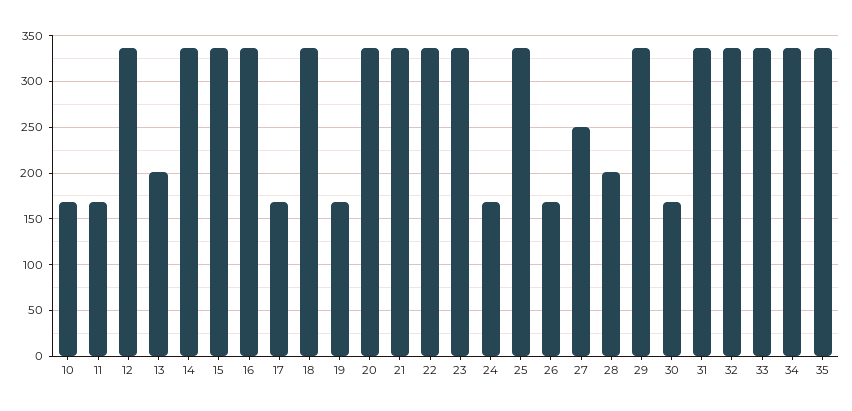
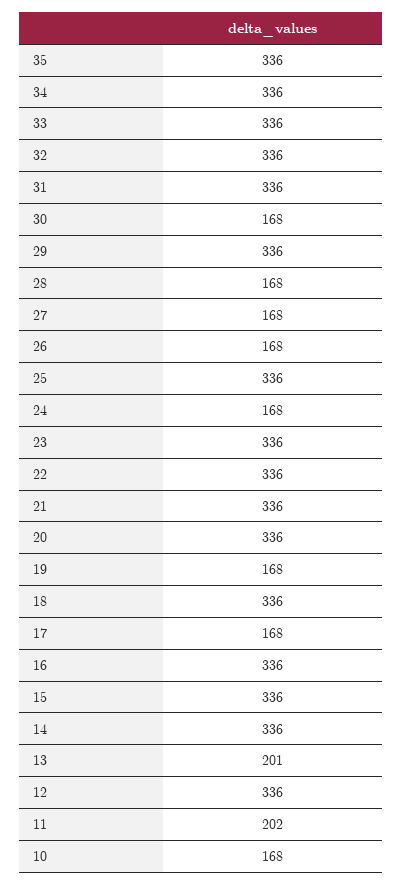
  {
    "10": 168,
-   "11": 170,
+   "11": 202,
    "12": 336,
    "13": 201,
    "14": 336,
    "15": 336,
    "16": 336,
    "17": 168,
    "18": 336,
    "19": 168,
    "20": 336,
    "21": 336,
    "22": 336,
    "23": 336,
    "24": 168,
    "25": 336,
    "26": 168,
-   "27": 250,
+   "27": 168,
-   "28": 200,
+   "28": 168,
    "29": 336,
    "30": 168,
    "31": 336,
    "32": 336,
    "33": 336,
    "34": 336,
    "35": 336
  }

